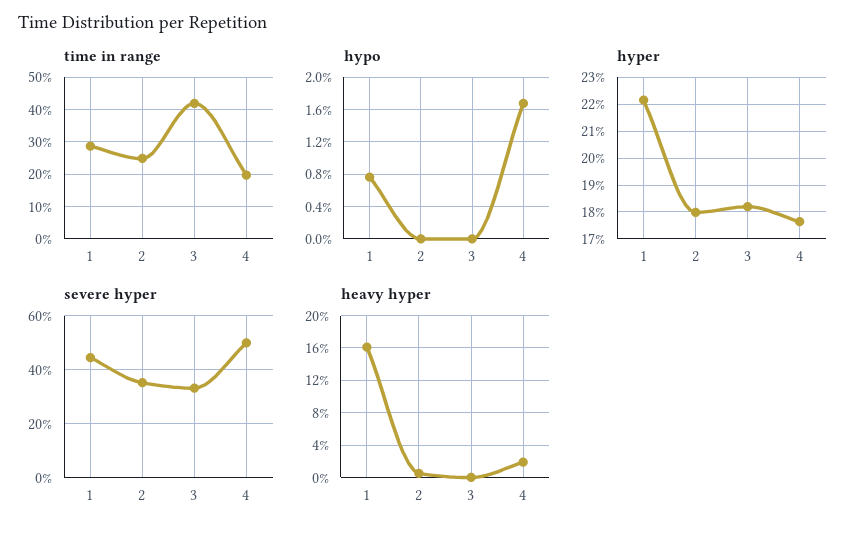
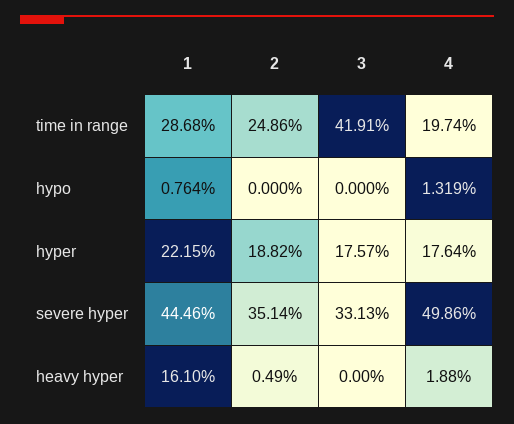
  {
    "time in range": {
      "1": 28.68,
      "2": 24.86,
      "3": 41.91,
      "4": 19.74
    },
    "hypo": {
      "1": 0.764,
      "2": 0,
      "3": 0,
-     "4": 1.7
+     "4": 1.319
    },
    "hyper": {
      "1": 22.15,
-     "2": 18,
+     "2": 18.82,
-     "3": 18.25,
+     "3": 17.57,
      "4": 17.64
    },
    "severe hyper": {
      "1": 44.46,
      "2": 35.14,
      "3": 33.13,
      "4": 49.86
    },
    "heavy hyper": {
      "1": 16.1,
      "2": 0.49,
      "3": 0,
      "4": 1.88
    }
  }

